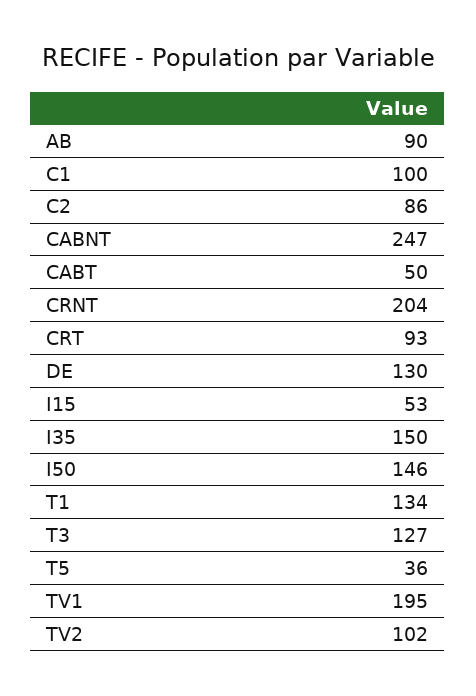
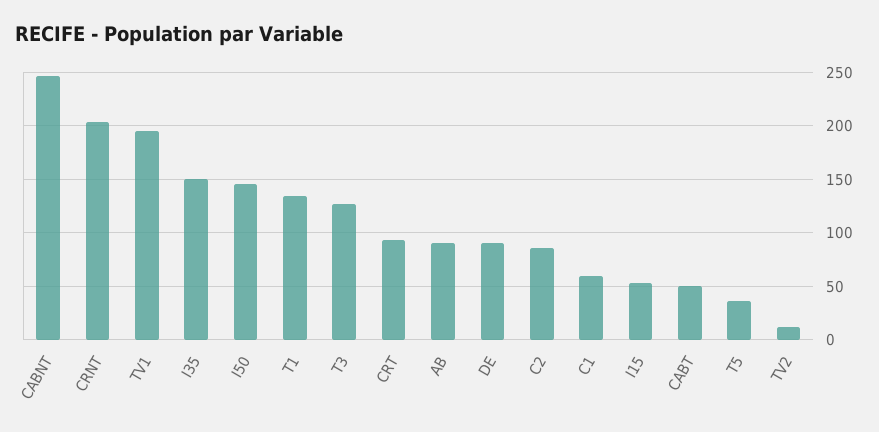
  {
    "AB": 90,
-   "C1": 100,
+   "C1": 60,
    "C2": 86,
    "CABNT": 247,
    "CABT": 50,
    "CRNT": 204,
    "CRT": 93,
-   "DE": 130,
+   "DE": 90,
    "I15": 53,
    "I35": 150,
    "I50": 146,
    "T1": 134,
    "T3": 127,
    "T5": 36,
    "TV1": 195,
-   "TV2": 102
+   "TV2": 10
  }

